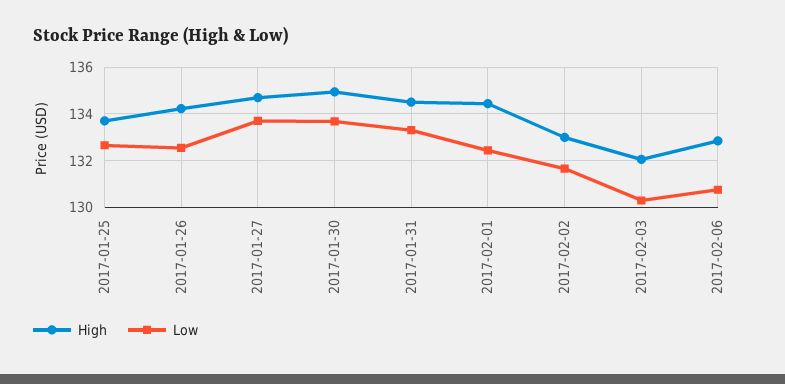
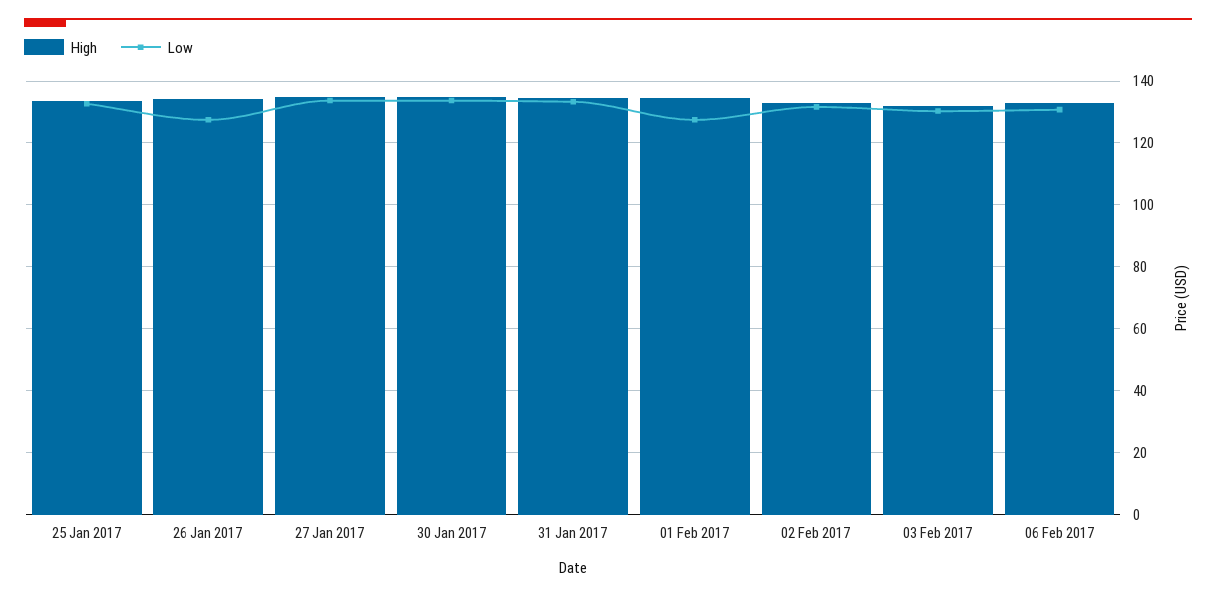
  {
    "High": {
      "2017-01-25": 133.5,
      "2017-01-26": 134,
      "2017-01-27": 134.5,
      "2017-01-30": 135,
      "2017-01-31": 134.5,
      "2017-02-01": 134.5,
      "2017-02-02": 133,
      "2017-02-03": 132,
      "2017-02-06": 133
    },
    "Low": {
      "2017-01-25": 132.5,
-     "2017-01-26": 132.5,
+     "2017-01-26": 128,
      "2017-01-27": 133.5,
      "2017-01-30": 133.5,
      "2017-01-31": 133.5,
-     "2017-02-01": 132.5,
+     "2017-02-01": 128,
      "2017-02-02": 131.5,
      "2017-02-03": 130.5,
      "2017-02-06": 131
    }
  }

